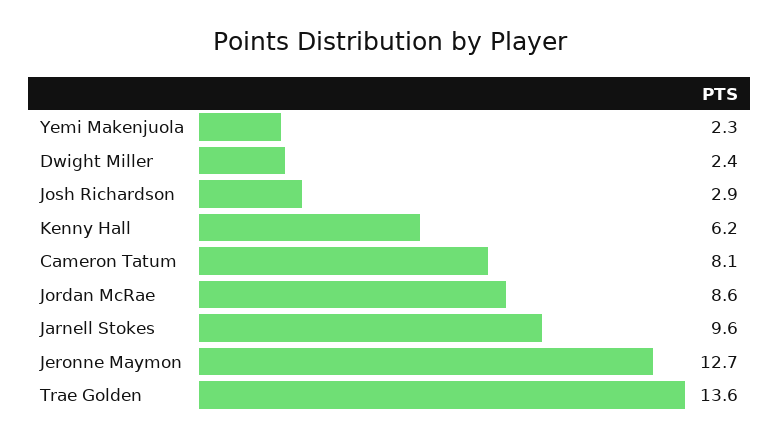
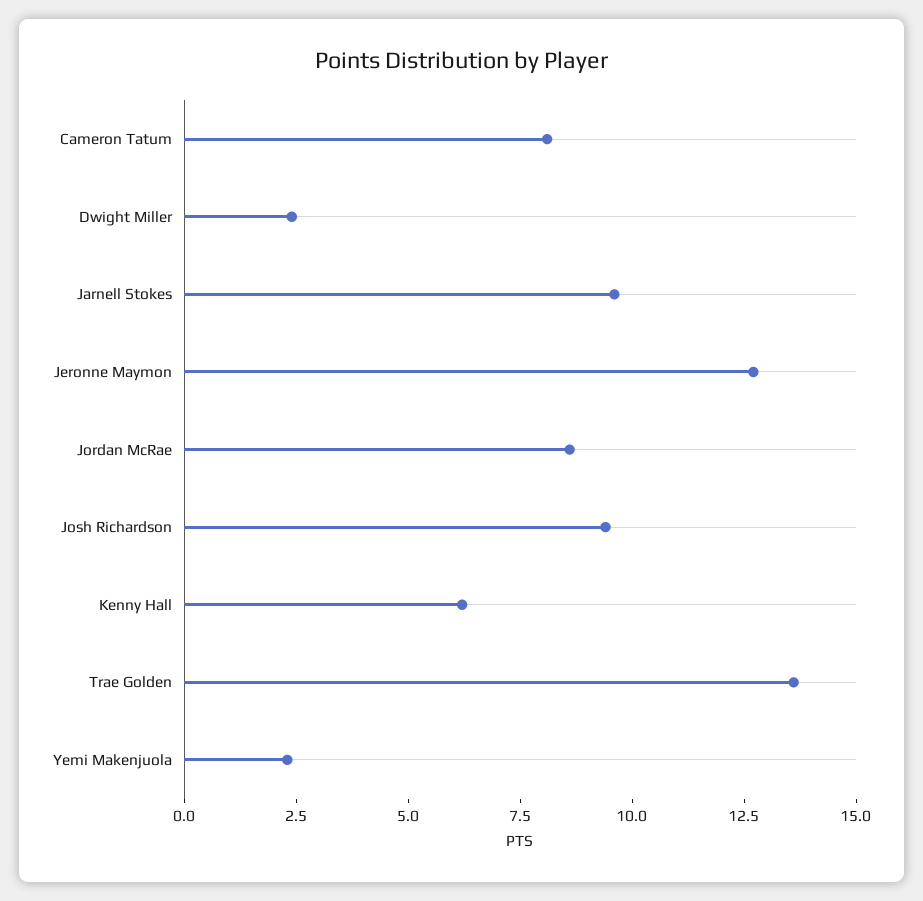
  {
    "Yemi Makenjuola": 2.3,
    "Dwight Miller": 2.4,
-   "Josh Richardson": 2.9,
+   "Josh Richardson": 9.5,
    "Kenny Hall": 6.2,
    "Cameron Tatum": 8.1,
    "Jordan McRae": 8.6,
    "Jarnell Stokes": 9.6,
    "Jeronne Maymon": 12.7,
    "Trae Golden": 13.6
  }

